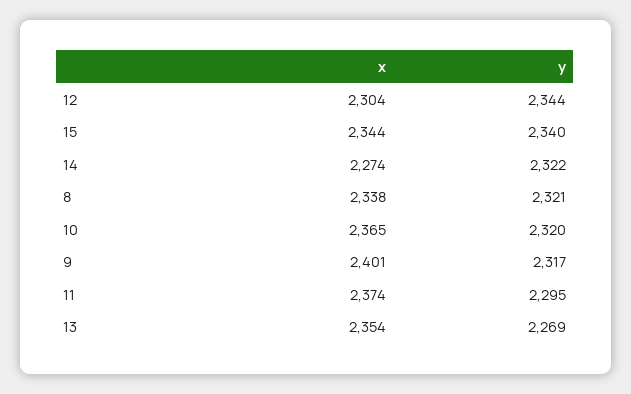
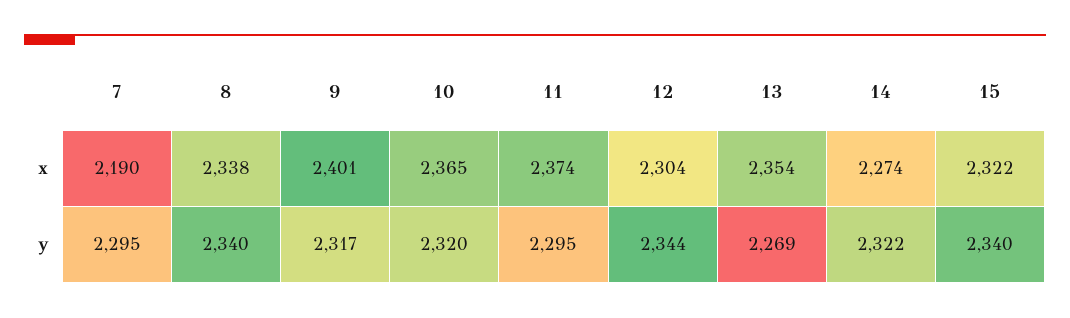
  {
    "x": {
      "12": 2304,
-     "15": 2344,
+     "15": 2322,
      "14": 2274,
      "8": 2338,
      "10": 2365,
      "9": 2401,
      "11": 2374,
-     "13": 2354
+     "13": 2354,
+     "7": 2190
    },
    "y": {
      "12": 2344,
      "15": 2340,
      "14": 2322,
-     "8": 2321,
+     "8": 2340,
      "10": 2320,
      "9": 2317,
      "11": 2295,
-     "13": 2269
+     "13": 2269,
+     "7": 2295
    }
  }

